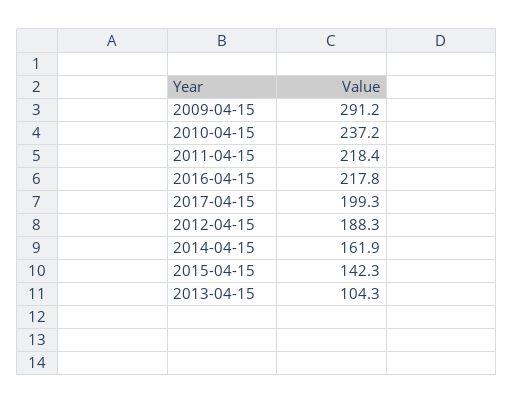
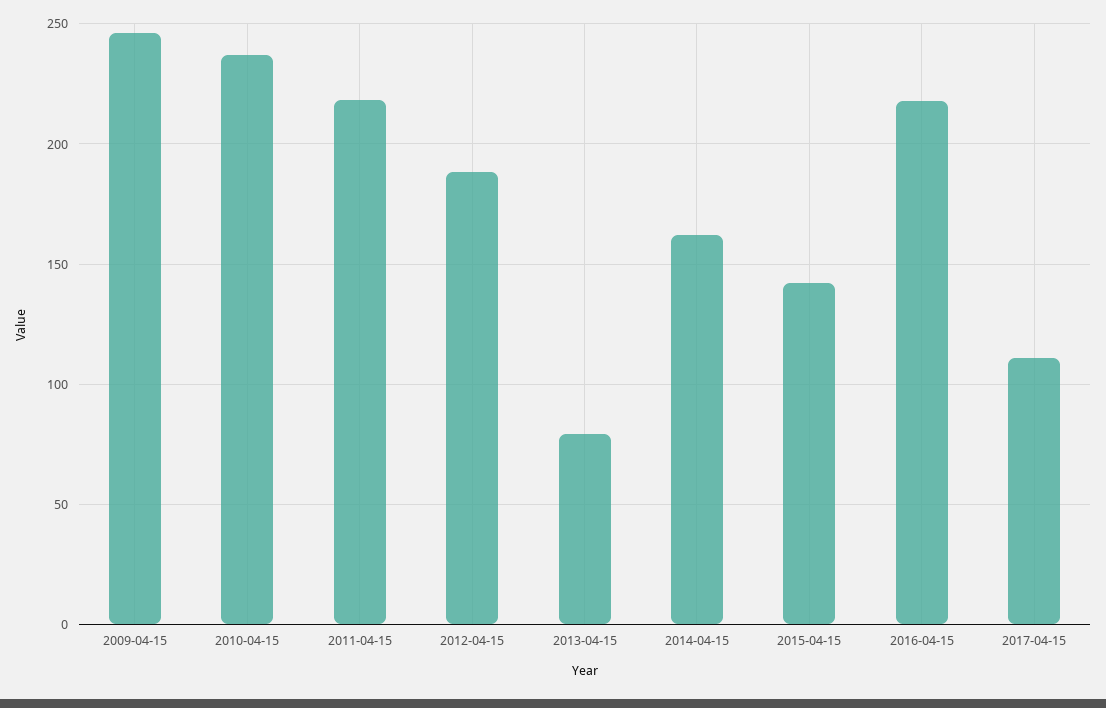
  {
-   "2009-04-15": 291.2,
+   "2009-04-15": 245,
    "2010-04-15": 237.2,
    "2011-04-15": 218.4,
    "2016-04-15": 217.8,
-   "2017-04-15": 199.3,
+   "2017-04-15": 110,
    "2012-04-15": 188.3,
    "2014-04-15": 161.9,
    "2015-04-15": 142.3,
-   "2013-04-15": 104.3
+   "2013-04-15": 80
  }

